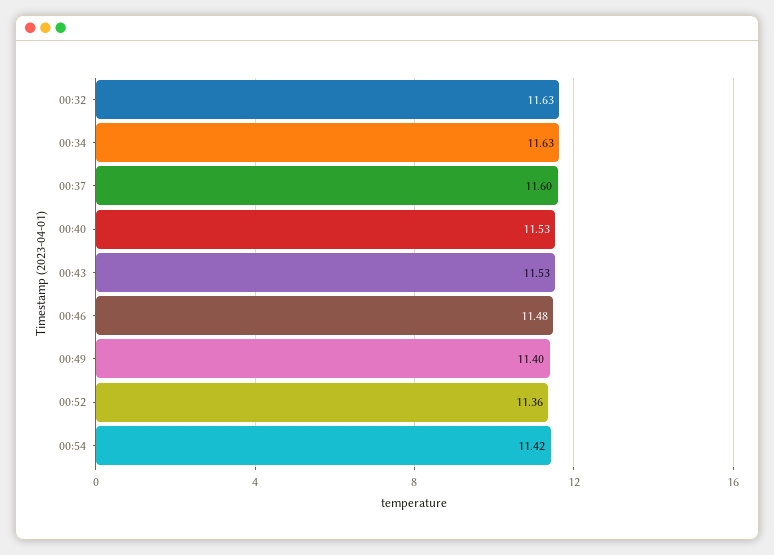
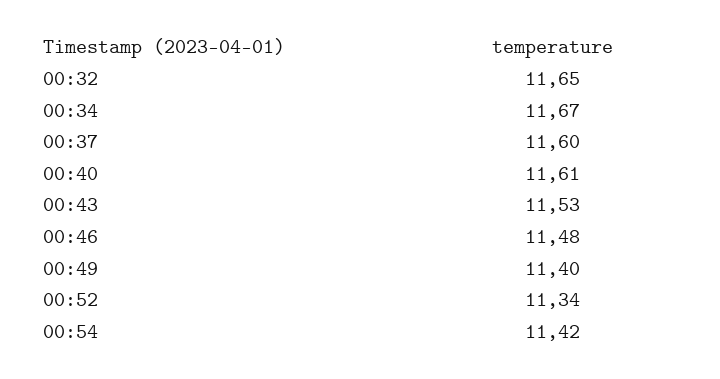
  {
-   "00:32": 11.63,
+   "00:32": 11.65,
-   "00:34": 11.63,
+   "00:34": 11.67,
    "00:37": 11.6,
-   "00:40": 11.53,
+   "00:40": 11.61,
    "00:43": 11.53,
    "00:46": 11.48,
    "00:49": 11.4,
-   "00:52": 11.36,
+   "00:52": 11.34,
    "00:54": 11.42
  }

